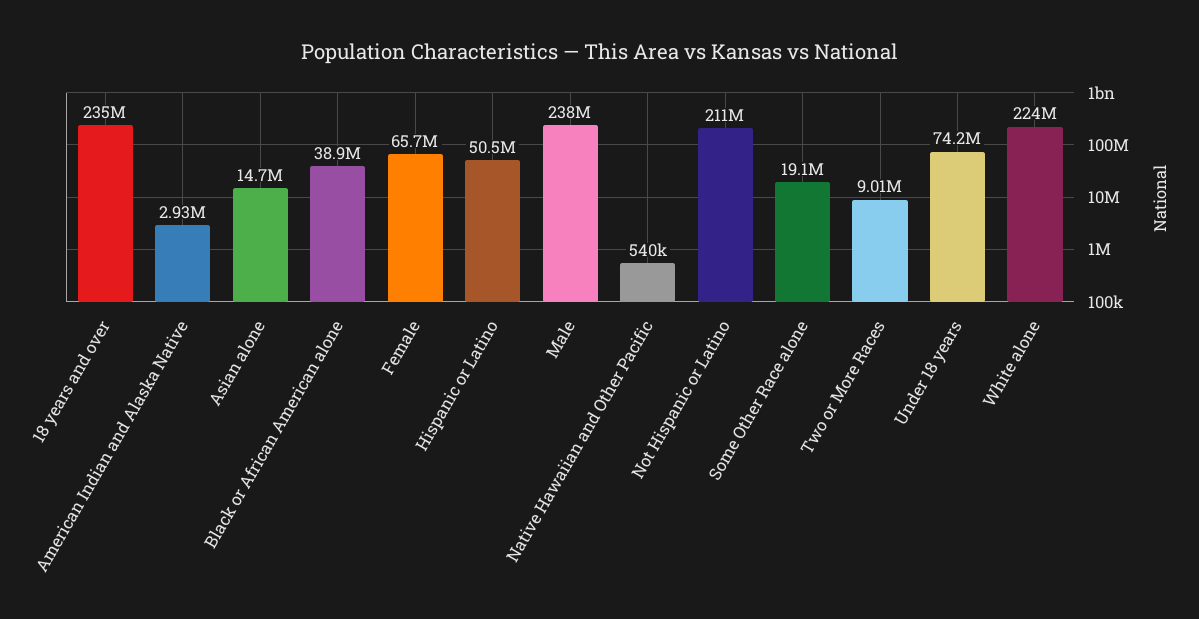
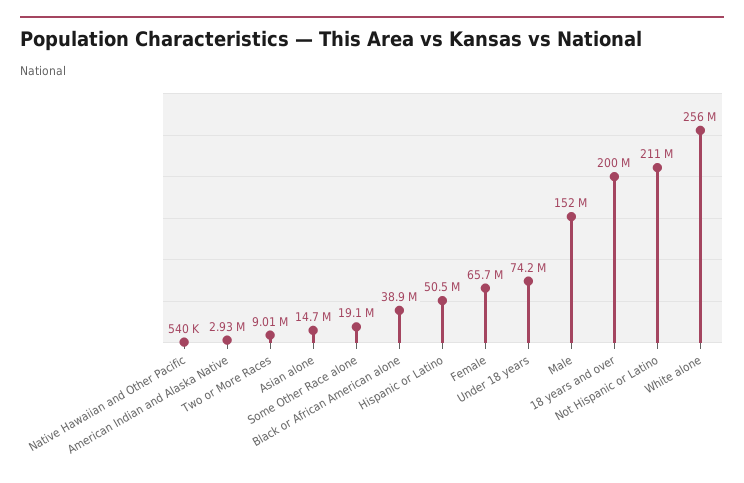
  {
-   "18 years and over": 235000000,
+   "18 years and over": 200000000,
    "American Indian and Alaska Native": 2930000,
    "Asian alone": 14700000,
    "Black or African American alone": 38900000,
    "Female": 65700000,
    "Hispanic or Latino": 50500000,
-   "Male": 238000000,
+   "Male": 152000000,
    "Native Hawaiian and Other Pacific": 540000,
    "Not Hispanic or Latino": 211000000,
    "Some Other Race alone": 19100000,
    "Two or More Races": 9010000,
    "Under 18 years": 74200000,
-   "White alone": 224000000
+   "White alone": 256000000
  }

